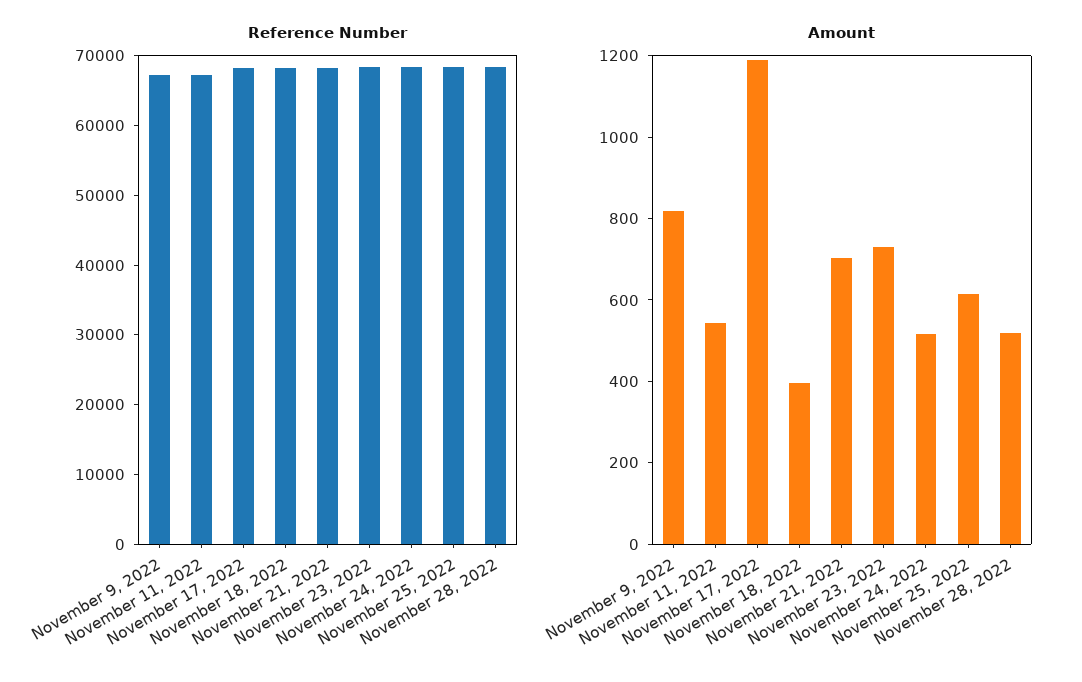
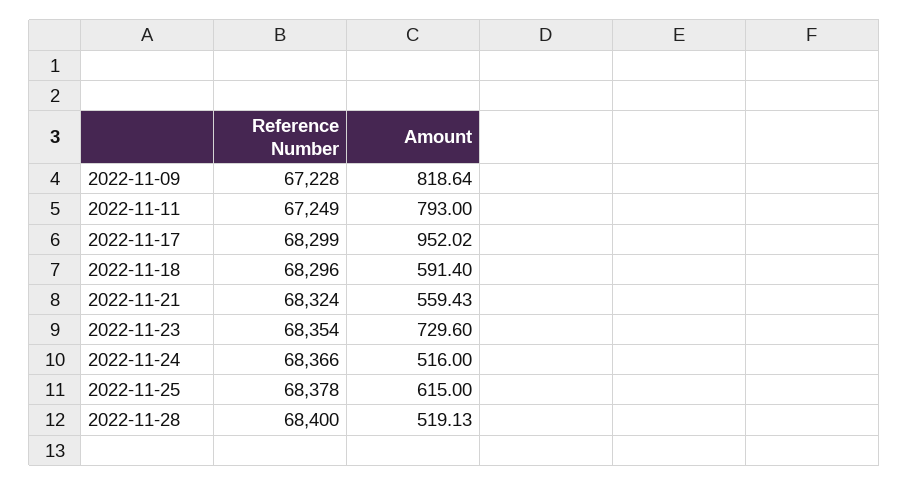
  {
    "Reference Number": {
      "November 9, 2022": 67228,
      "November 11, 2022": 67249,
      "November 17, 2022": 68299,
      "November 18, 2022": 68296,
      "November 21, 2022": 68324,
      "November 23, 2022": 68354,
      "November 24, 2022": 68366,
      "November 25, 2022": 68378,
      "November 28, 2022": 68400
    },
    "Amount": {
      "November 9, 2022": 818.64,
-     "November 11, 2022": 550,
+     "November 11, 2022": 793,
-     "November 17, 2022": 1200,
+     "November 17, 2022": 952.02,
-     "November 18, 2022": 400,
+     "November 18, 2022": 591.4,
-     "November 21, 2022": 700,
+     "November 21, 2022": 559.43,
      "November 23, 2022": 729.6,
      "November 24, 2022": 516,
      "November 25, 2022": 615,
      "November 28, 2022": 519.13
    }
  }

